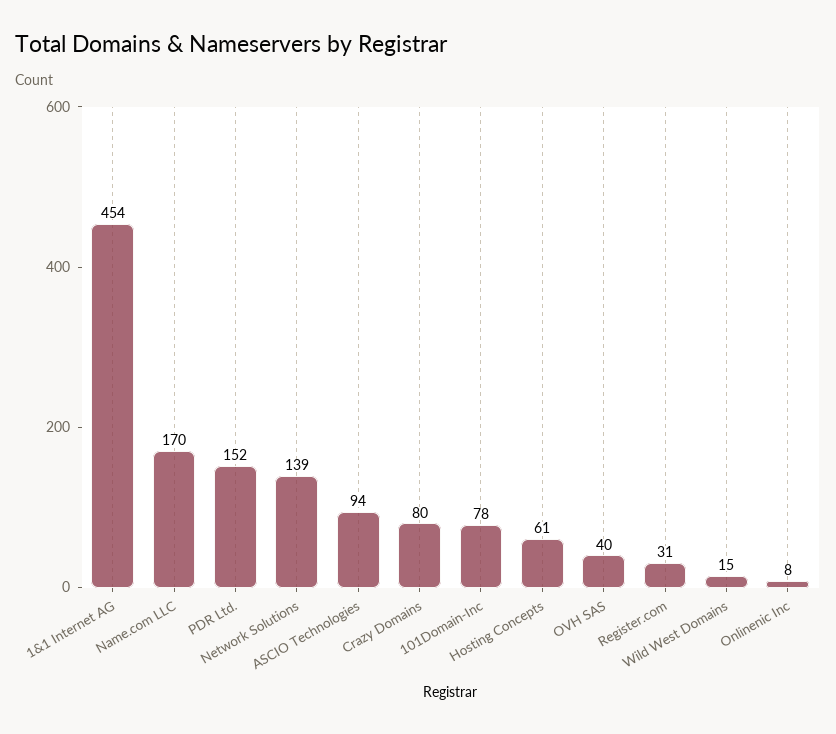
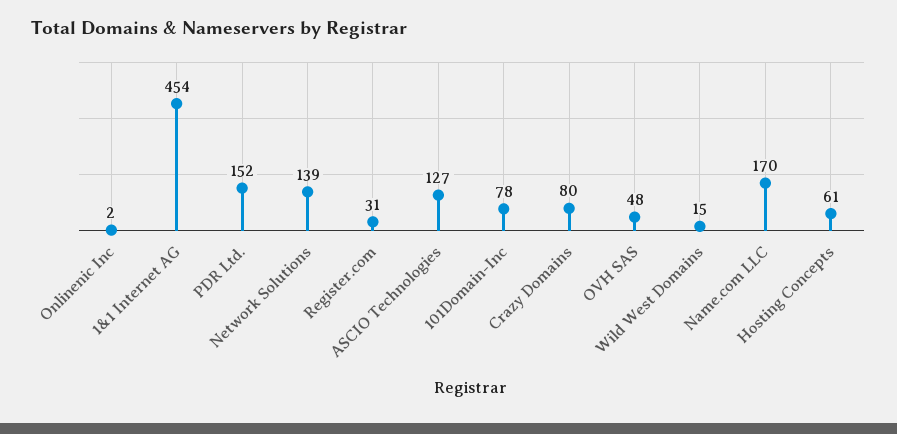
  {
    "1&1 Internet AG": 454,
    "Name.com LLC": 170,
    "PDR Ltd.": 152,
    "Network Solutions": 139,
-   "ASCIO Technologies": 94,
+   "ASCIO Technologies": 127,
    "Crazy Domains": 80,
    "101Domain-Inc": 78,
    "Hosting Concepts": 61,
-   "OVH SAS": 40,
+   "OVH SAS": 48,
    "Register.com": 31,
    "Wild West Domains": 15,
-   "Onlinenic Inc": 8
+   "Onlinenic Inc": 2
  }

